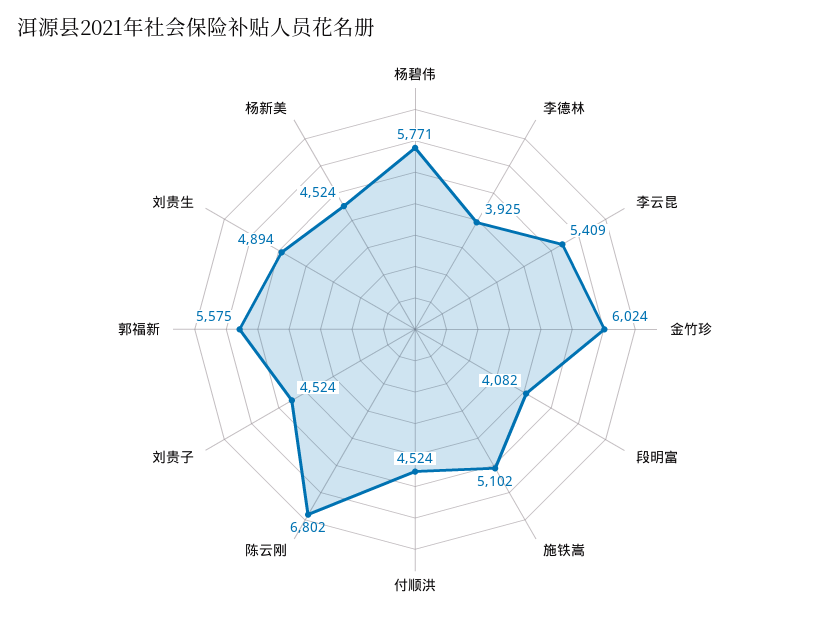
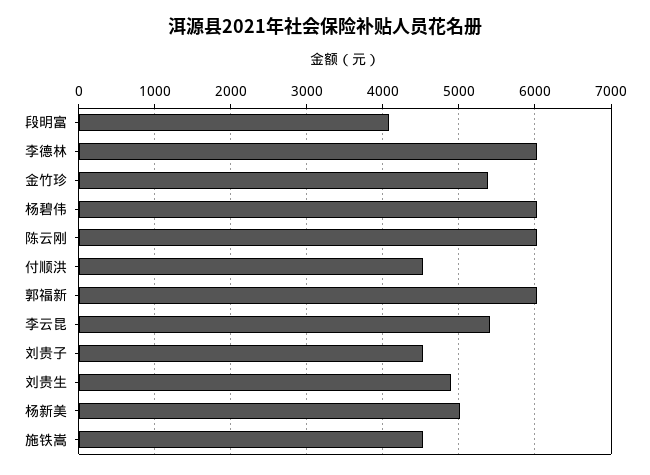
  {
-   "杨碧伟": 5771,
+   "杨碧伟": 6000,
-   "李德林": 3925,
+   "李德林": 6000,
    "李云昆": 5409,
-   "金竹珍": 6024,
+   "金竹珍": 5400,
    "段明富": 4082,
-   "施铁嵩": 5102,
+   "施铁嵩": 4500,
    "付顺洪": 4524,
-   "陈云刚": 6802,
+   "陈云刚": 6000,
    "刘贵子": 4524,
-   "郭福新": 5575,
+   "郭福新": 6000,
    "刘贵生": 4894,
-   "杨新美": 4524
+   "杨新美": 5000
  }

